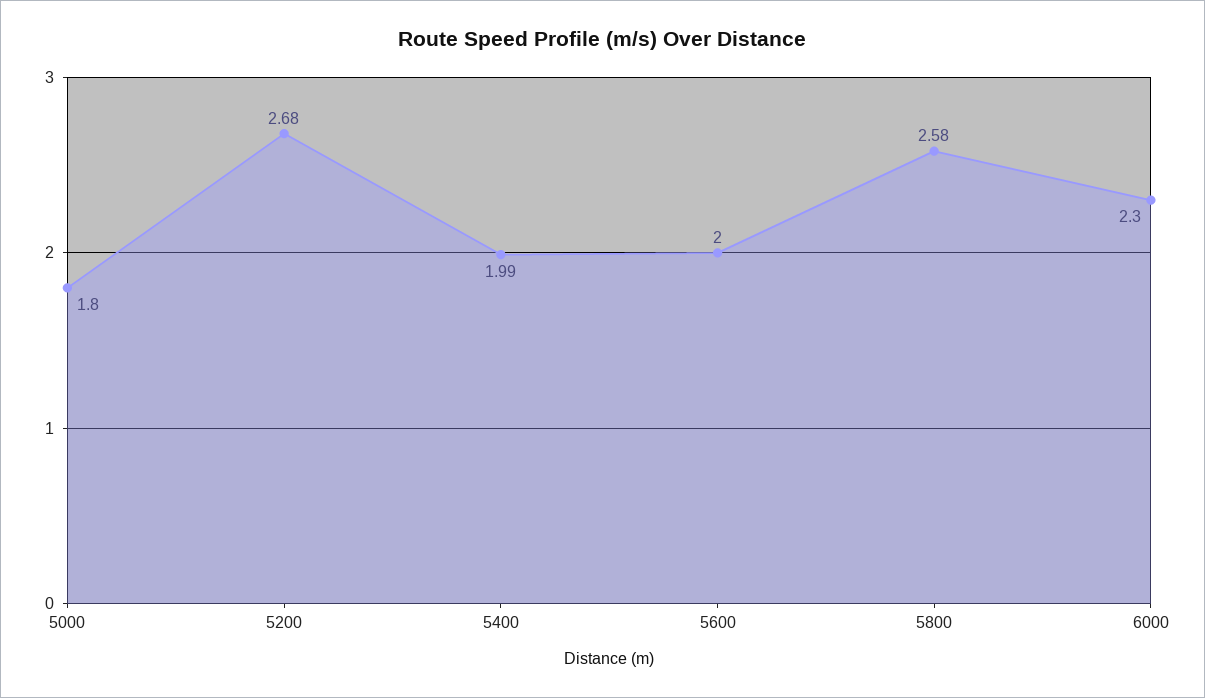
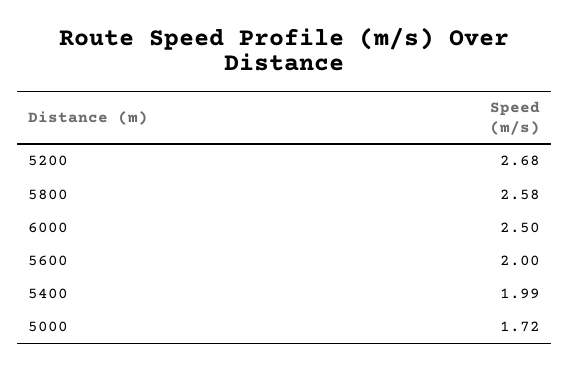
  {
-   "5000": 1.8,
+   "5000": 1.72,
    "5200": 2.68,
    "5400": 1.99,
    "5600": 2,
    "5800": 2.58,
-   "6000": 2.3
+   "6000": 2.5
  }

